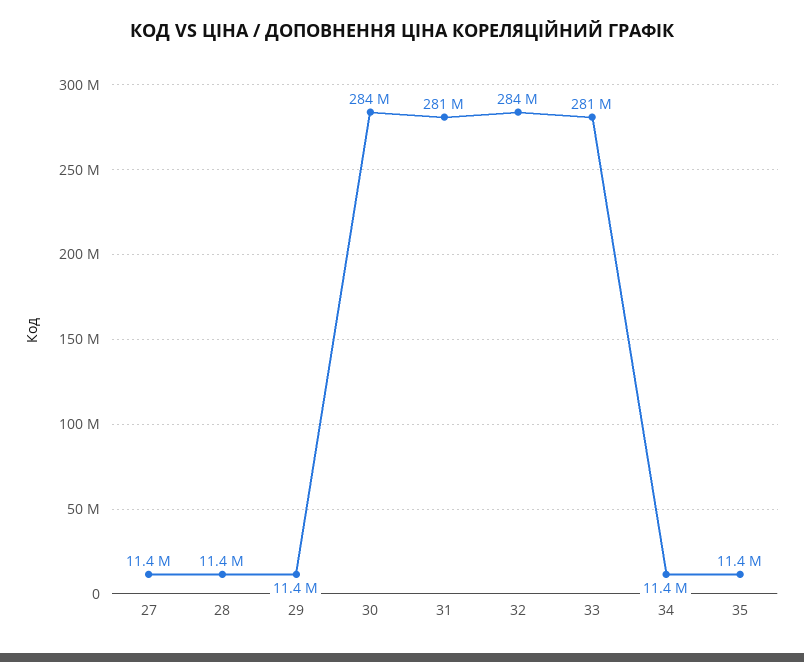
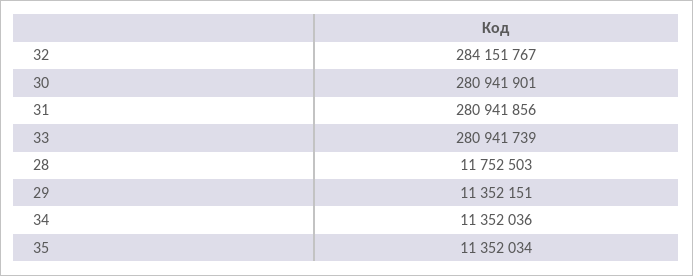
  {
-   "27": 11400000,
-   "28": 11400000,
+   "28": 11752503,
    "29": 11352151,
-   "30": 284000000,
+   "30": 280941901,
    "31": 280941856,
    "32": 284151767,
    "33": 280941739,
    "34": 11352036,
    "35": 11352034
  }

